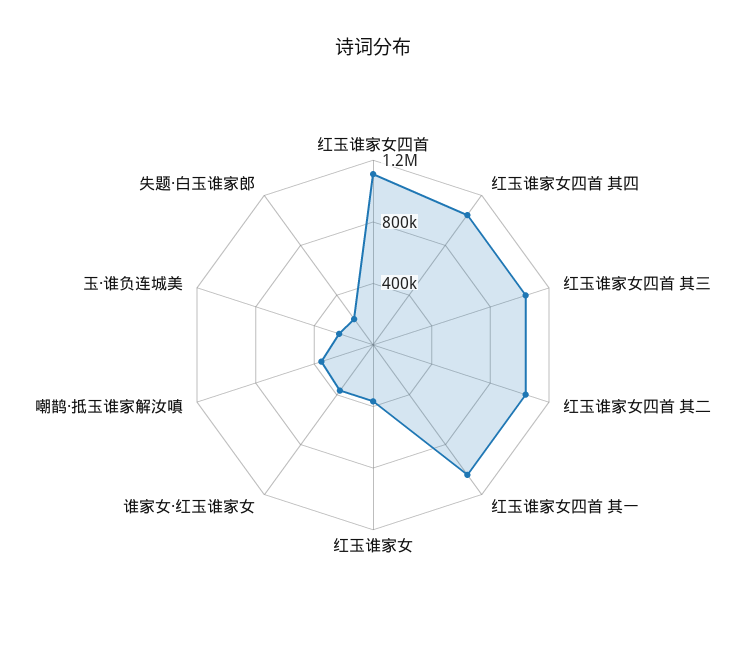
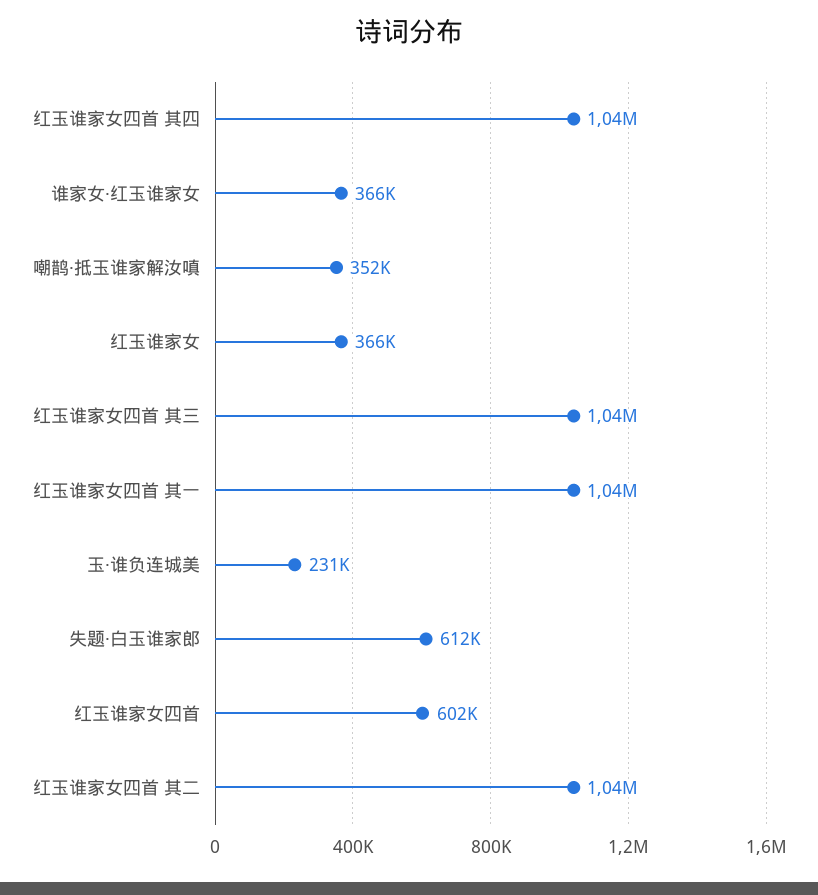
  {
-   "红玉谁家女四首": 1100000,
+   "红玉谁家女四首": 602000,
    "红玉谁家女四首 其四": 1040000,
    "红玉谁家女四首 其三": 1040000,
    "红玉谁家女四首 其二": 1040000,
    "红玉谁家女四首 其一": 1040000,
    "红玉谁家女": 366000,
    "谁家女·红玉谁家女": 366000,
    "嘲鹊·抵玉谁家解汝嗔": 352000,
    "玉·谁负连城美": 231000,
-   "失题·白玉谁家郎": 200000
+   "失题·白玉谁家郎": 612000
  }

